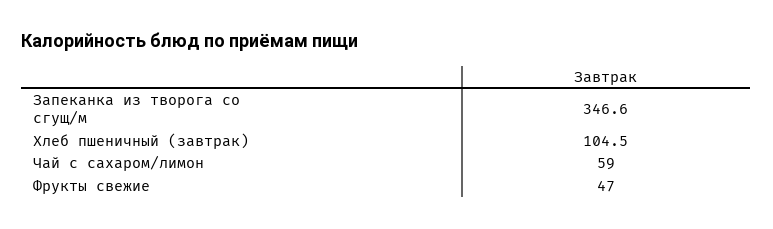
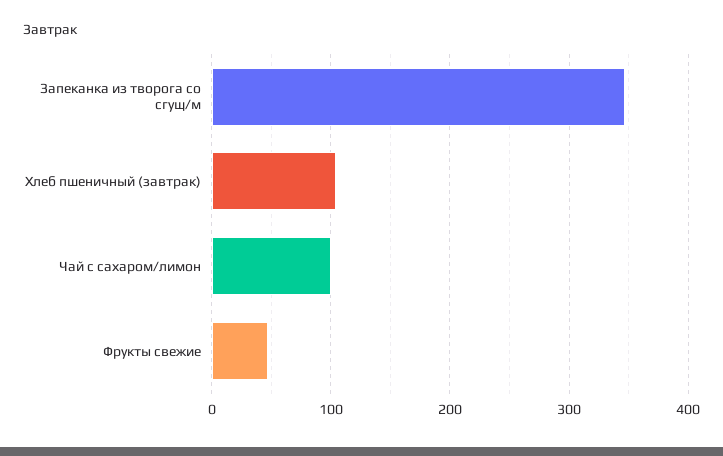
  {
    "Запеканка из творога со сгущ/м": 346.6,
    "Хлеб пшеничный (завтрак)": 104.5,
-   "Чай с сахаром/лимон": 59,
+   "Чай с сахаром/лимон": 100,
    "Фрукты свежие": 47
  }

